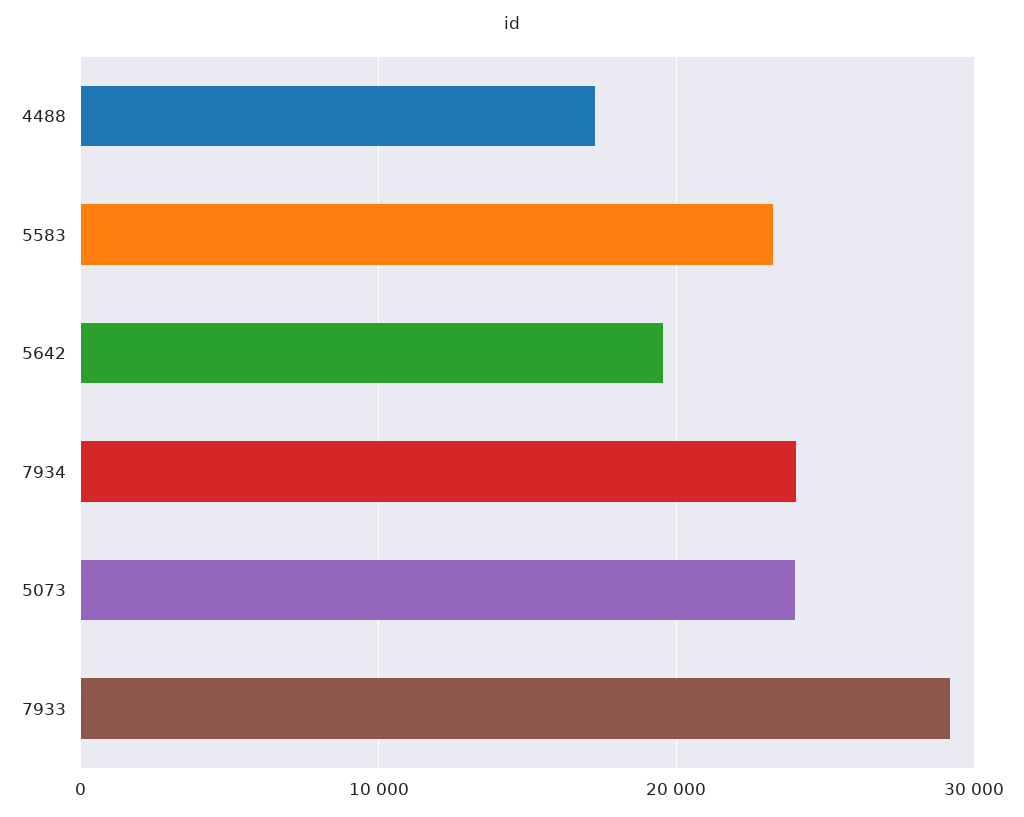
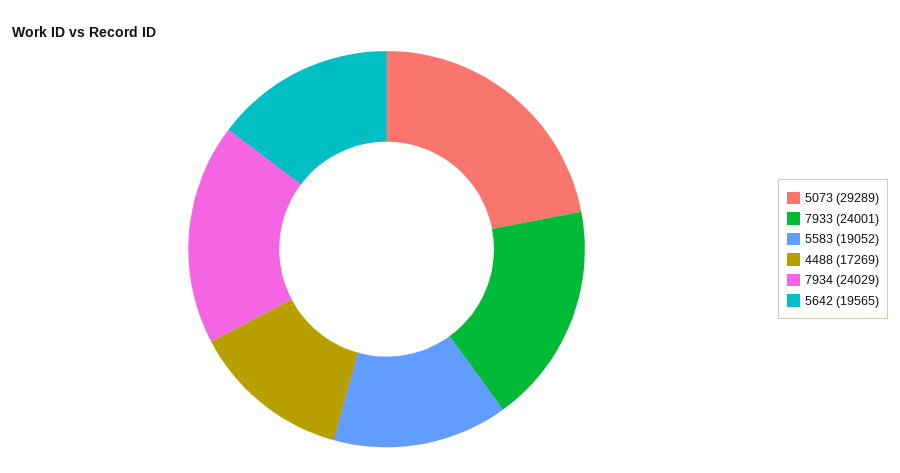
  {
    "4488": 17269,
-   "5583": 23000,
+   "5583": 19052,
    "5642": 19565,
    "7934": 24029,
-   "5073": 24000,
+   "5073": 29289,
-   "7933": 29000
+   "7933": 24001
  }

